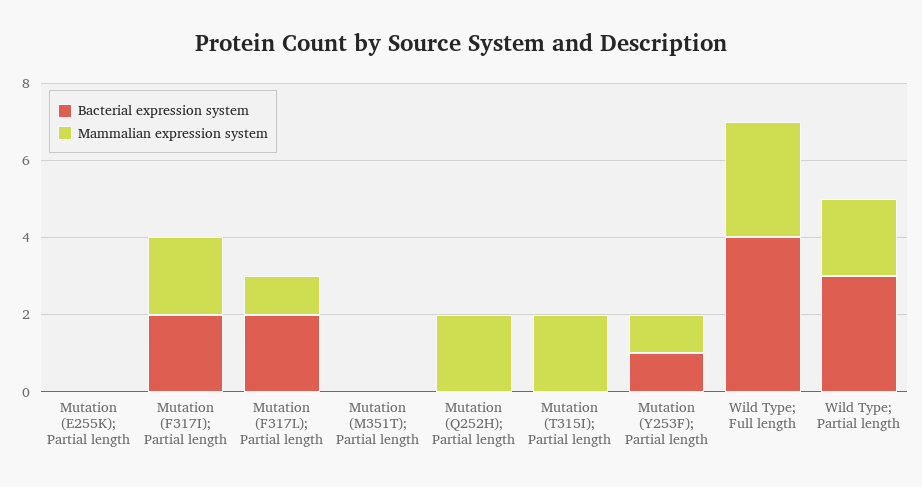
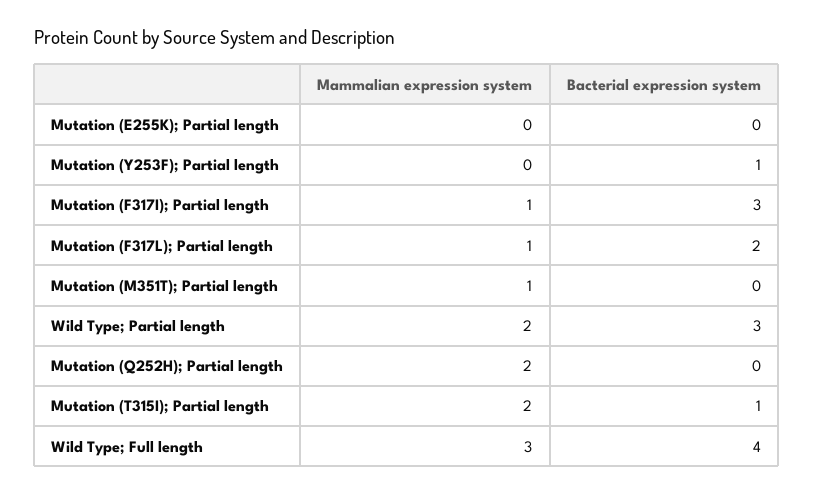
  {
    "Bacterial expression system": {
      "Mutation (E255K); Partial length": 0,
-     "Mutation (F317I); Partial length": 2,
+     "Mutation (F317I); Partial length": 3,
      "Mutation (F317L); Partial length": 2,
      "Mutation (M351T); Partial length": 0,
      "Mutation (Q252H); Partial length": 0,
-     "Mutation (T315I); Partial length": 0,
+     "Mutation (T315I); Partial length": 1,
      "Mutation (Y253F); Partial length": 1,
      "Wild Type; Full length": 4,
      "Wild Type; Partial length": 3
    },
    "Mammalian expression system": {
      "Mutation (E255K); Partial length": 0,
-     "Mutation (F317I); Partial length": 2,
+     "Mutation (F317I); Partial length": 1,
      "Mutation (F317L); Partial length": 1,
-     "Mutation (M351T); Partial length": 0,
+     "Mutation (M351T); Partial length": 1,
      "Mutation (Q252H); Partial length": 2,
      "Mutation (T315I); Partial length": 2,
-     "Mutation (Y253F); Partial length": 1,
+     "Mutation (Y253F); Partial length": 0,
      "Wild Type; Full length": 3,
      "Wild Type; Partial length": 2
    }
  }

